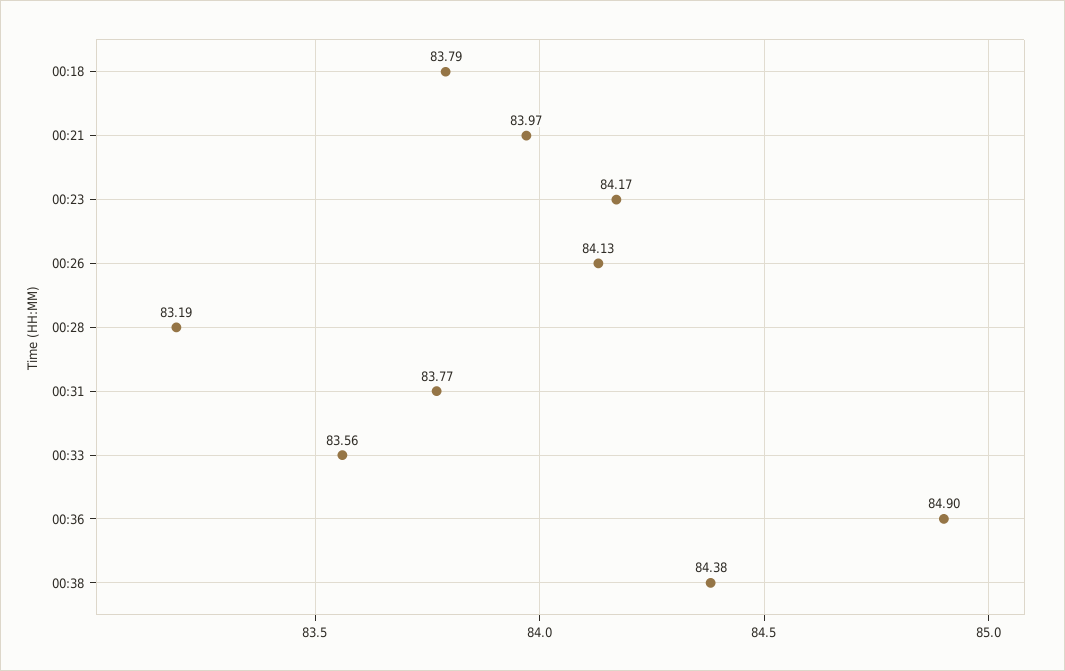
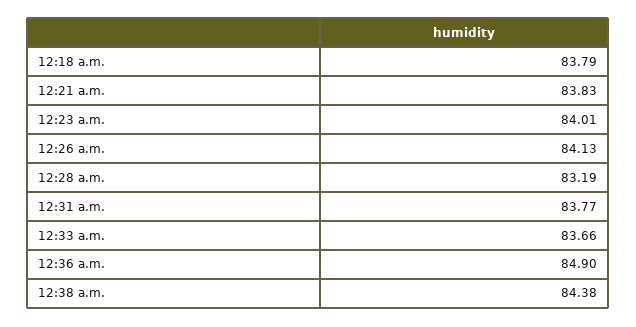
  {
    "00:18": 83.79,
-   "00:21": 83.97,
+   "00:21": 83.83,
-   "00:23": 84.17,
+   "00:23": 84.01,
    "00:26": 84.13,
    "00:28": 83.19,
    "00:31": 83.77,
-   "00:33": 83.56,
+   "00:33": 83.66,
    "00:36": 84.9,
    "00:38": 84.38
  }

